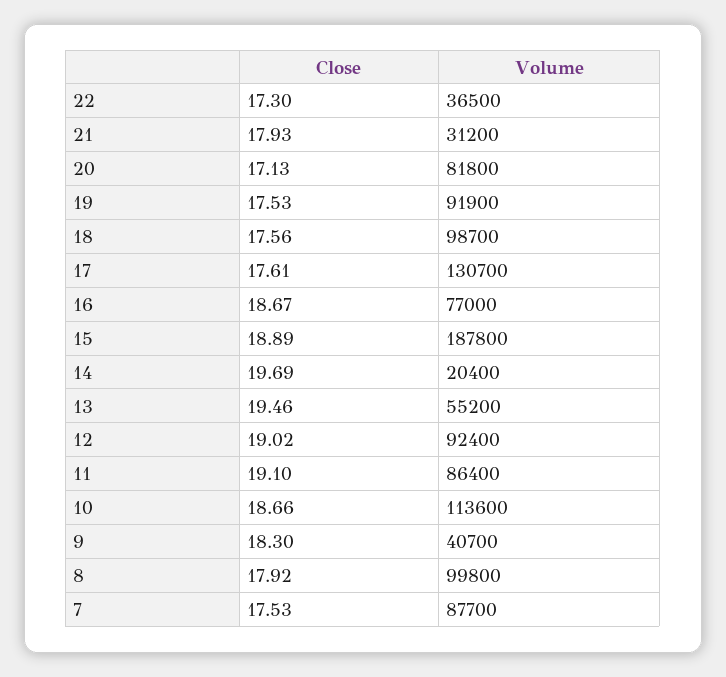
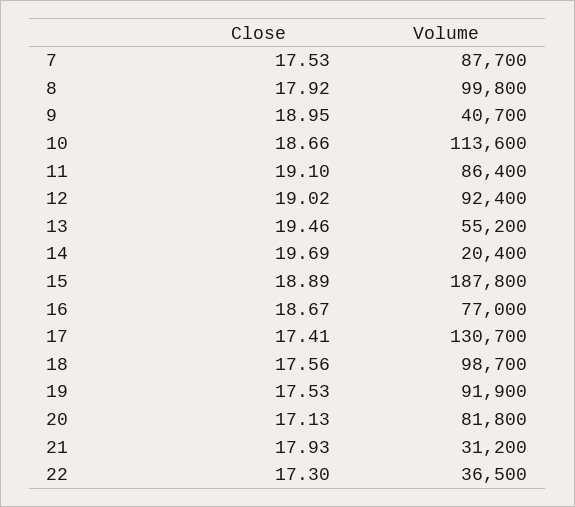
  {
    "Close": {
      "22": 17.3,
      "21": 17.93,
      "20": 17.13,
      "19": 17.53,
      "18": 17.56,
-     "17": 17.61,
+     "17": 17.41,
      "16": 18.67,
      "15": 18.89,
      "14": 19.69,
      "13": 19.46,
      "12": 19.02,
      "11": 19.1,
      "10": 18.66,
-     "9": 18.3,
+     "9": 18.95,
      "8": 17.92,
      "7": 17.53
    },
    "Volume": {
      "22": 36500,
      "21": 31200,
      "20": 81800,
      "19": 91900,
      "18": 98700,
      "17": 130700,
      "16": 77000,
      "15": 187800,
      "14": 20400,
      "13": 55200,
      "12": 92400,
      "11": 86400,
      "10": 113600,
      "9": 40700,
      "8": 99800,
      "7": 87700
    }
  }

